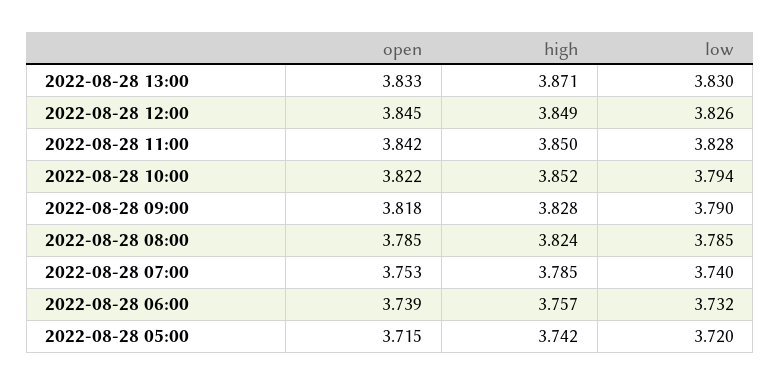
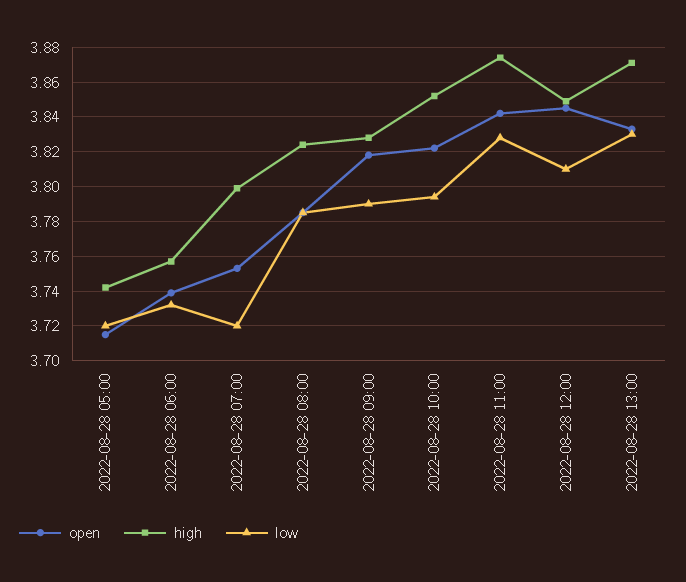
  {
    "open": {
      "2022-08-28 13:00": 3.833,
      "2022-08-28 12:00": 3.845,
      "2022-08-28 11:00": 3.842,
      "2022-08-28 10:00": 3.822,
      "2022-08-28 09:00": 3.818,
      "2022-08-28 08:00": 3.785,
      "2022-08-28 07:00": 3.753,
      "2022-08-28 06:00": 3.739,
      "2022-08-28 05:00": 3.715
    },
    "high": {
      "2022-08-28 13:00": 3.871,
      "2022-08-28 12:00": 3.849,
-     "2022-08-28 11:00": 3.85,
+     "2022-08-28 11:00": 3.875,
      "2022-08-28 10:00": 3.852,
      "2022-08-28 09:00": 3.828,
      "2022-08-28 08:00": 3.824,
-     "2022-08-28 07:00": 3.785,
+     "2022-08-28 07:00": 3.8,
      "2022-08-28 06:00": 3.757,
      "2022-08-28 05:00": 3.742
    },
    "low": {
      "2022-08-28 13:00": 3.83,
-     "2022-08-28 12:00": 3.826,
+     "2022-08-28 12:00": 3.81,
      "2022-08-28 11:00": 3.828,
      "2022-08-28 10:00": 3.794,
      "2022-08-28 09:00": 3.79,
      "2022-08-28 08:00": 3.785,
-     "2022-08-28 07:00": 3.74,
+     "2022-08-28 07:00": 3.72,
      "2022-08-28 06:00": 3.732,
      "2022-08-28 05:00": 3.72
    }
  }

